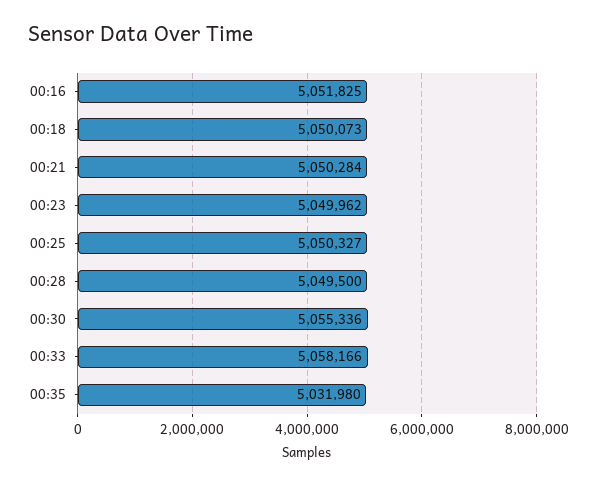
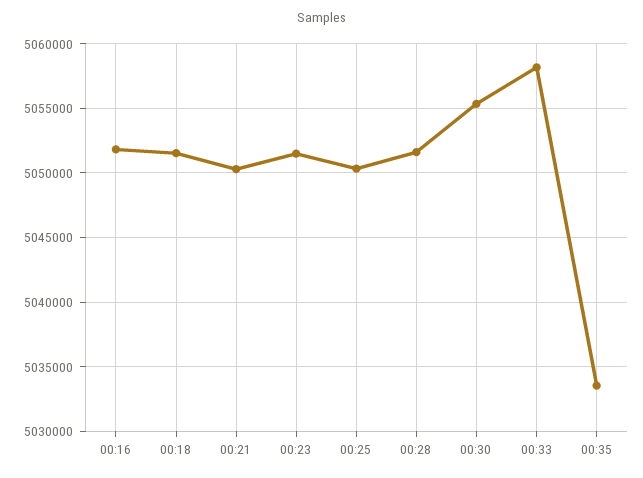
  {
    "00:16": 5051825,
-   "00:18": 5050073,
+   "00:18": 5051500,
    "00:21": 5050284,
-   "00:23": 5049962,
+   "00:23": 5051500,
    "00:25": 5050327,
-   "00:28": 5049500,
+   "00:28": 5051500,
    "00:30": 5055336,
    "00:33": 5058166,
-   "00:35": 5031980
+   "00:35": 5033500
  }

